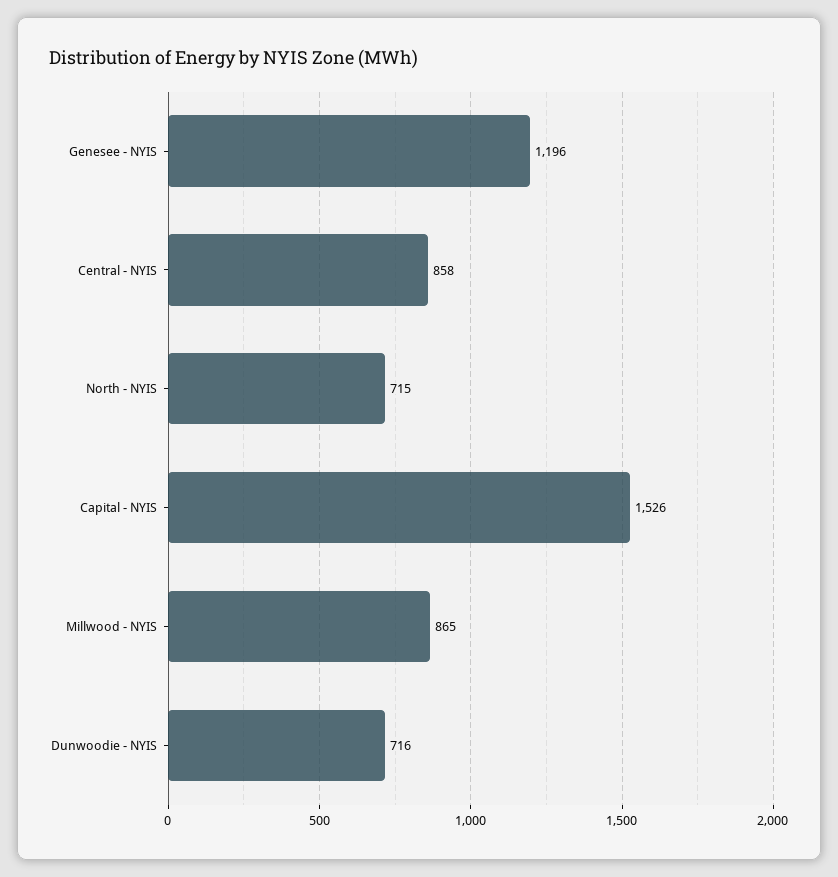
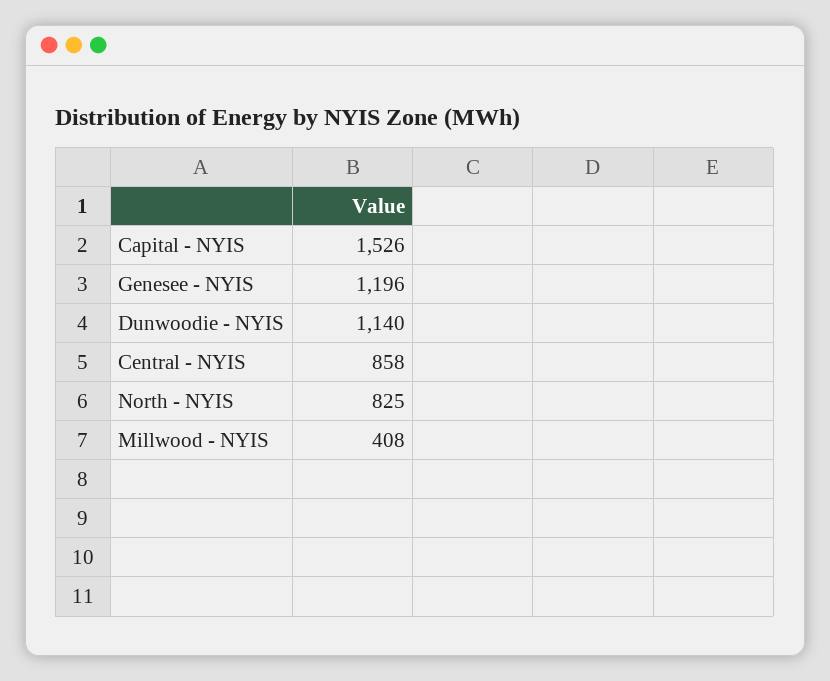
  {
    "Genesee - NYIS": 1196,
    "Central - NYIS": 858,
-   "North - NYIS": 715,
+   "North - NYIS": 825,
    "Capital - NYIS": 1526,
-   "Millwood - NYIS": 865,
+   "Millwood - NYIS": 408,
-   "Dunwoodie - NYIS": 716
+   "Dunwoodie - NYIS": 1140
  }

